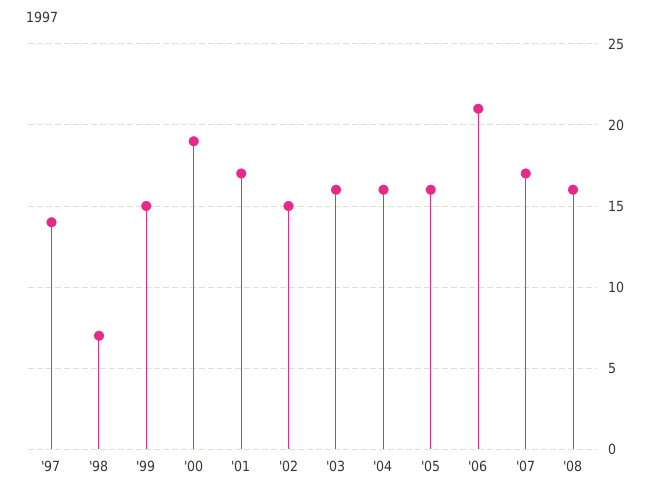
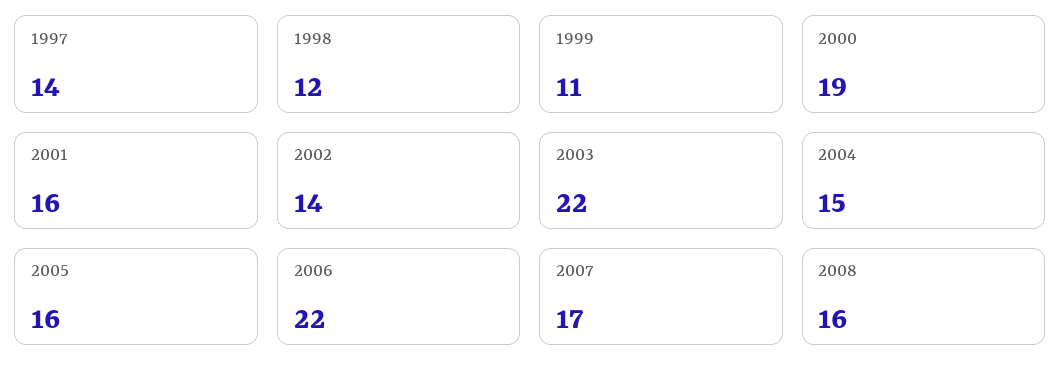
  {
    "'97": 14,
-   "'98": 7,
+   "'98": 12,
-   "'99": 15,
+   "'99": 11,
    "'00": 19,
-   "'01": 17,
+   "'01": 16,
-   "'02": 15,
+   "'02": 14,
-   "'03": 16,
+   "'03": 22,
-   "'04": 16,
+   "'04": 15,
    "'05": 16,
-   "'06": 21,
+   "'06": 22,
    "'07": 17,
    "'08": 16
  }

